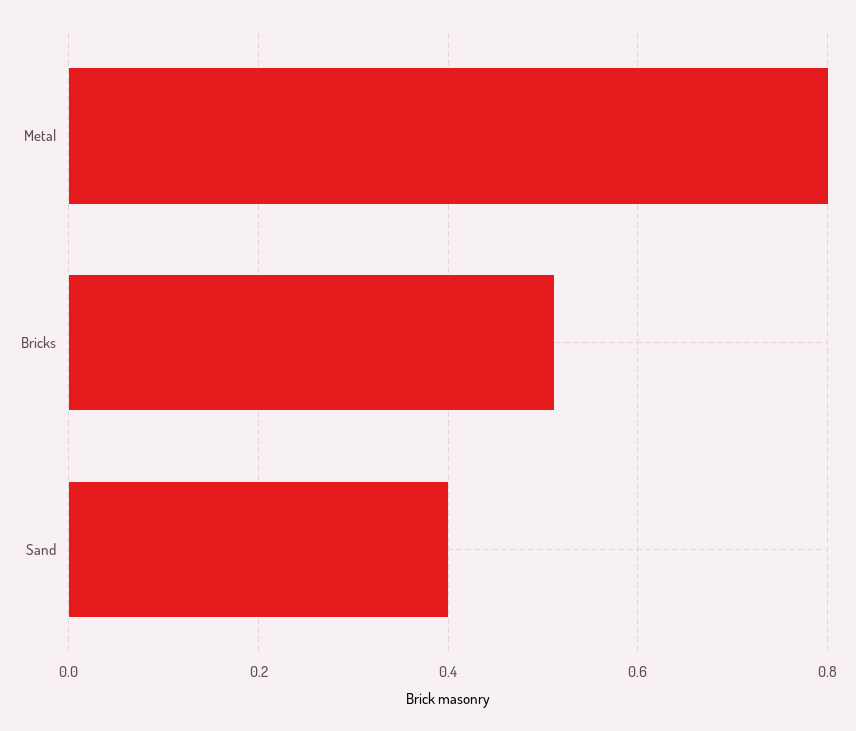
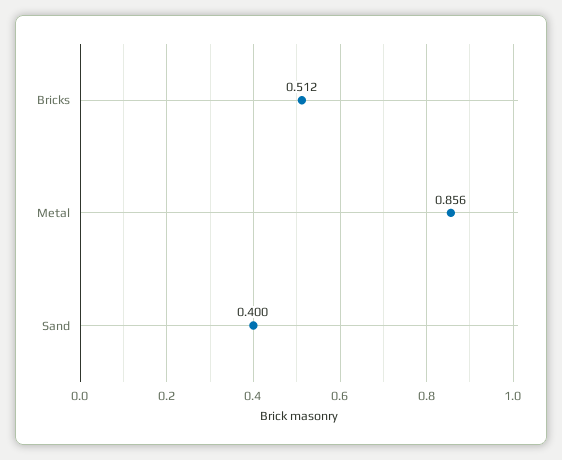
  {
-   "Metal": 0.8,
+   "Metal": 0.856,
    "Bricks": 0.512,
    "Sand": 0.4
  }

